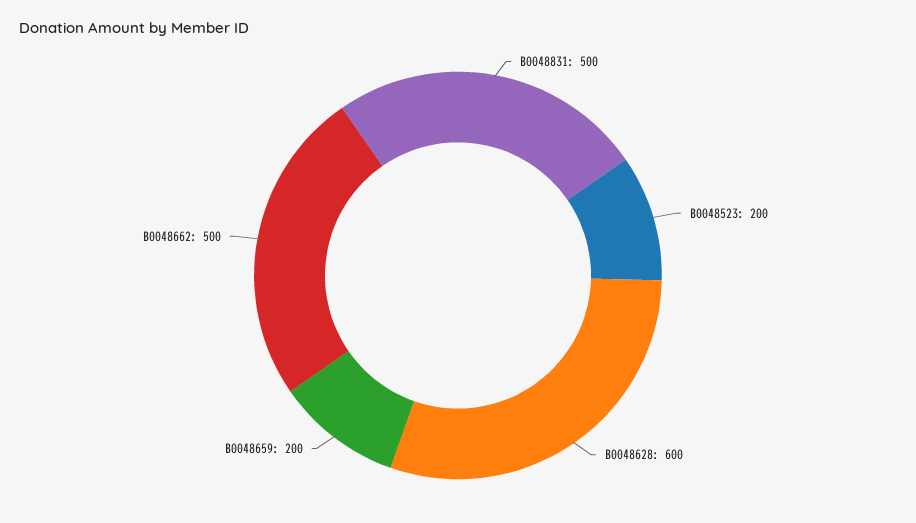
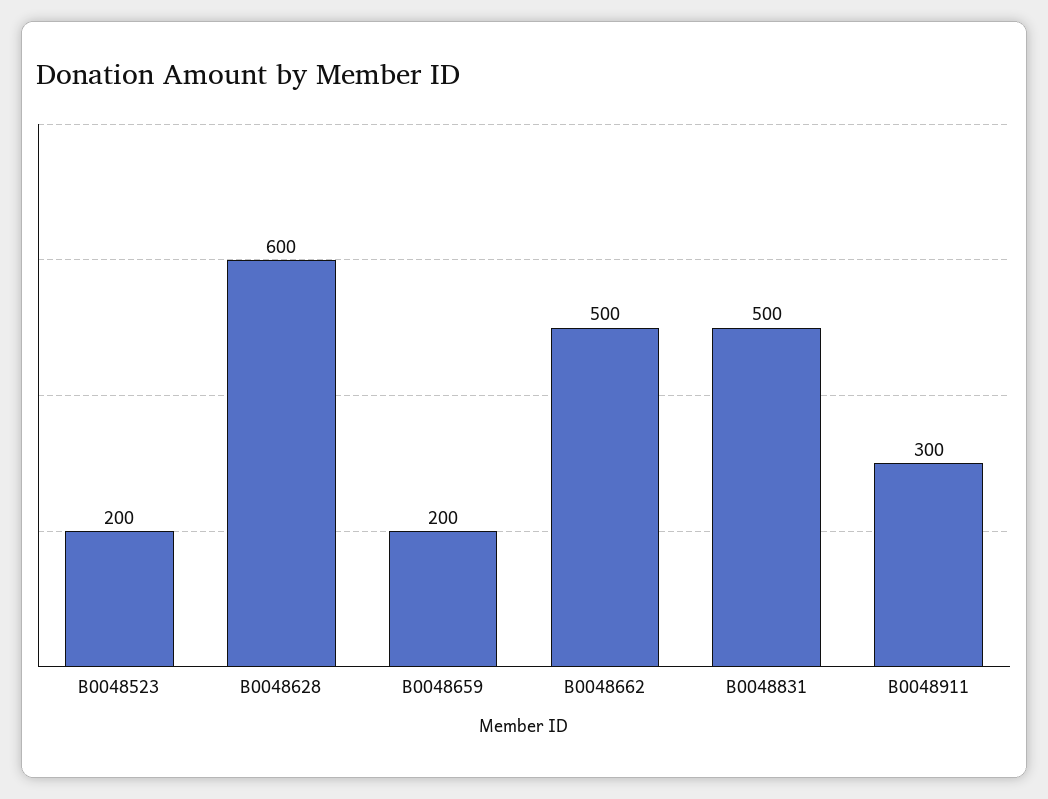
  {
    "B0048831": 500,
    "B0048523": 200,
    "B0048628": 600,
    "B0048659": 200,
-   "B0048662": 500
+   "B0048662": 500,
+   "B0048911": 300
  }

